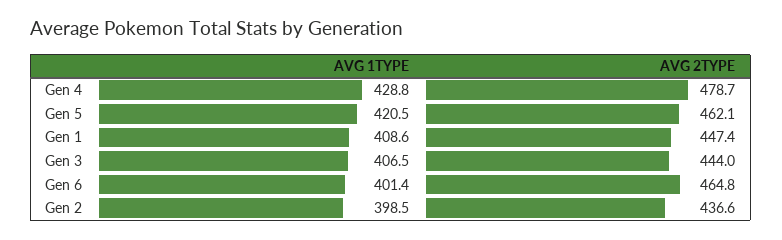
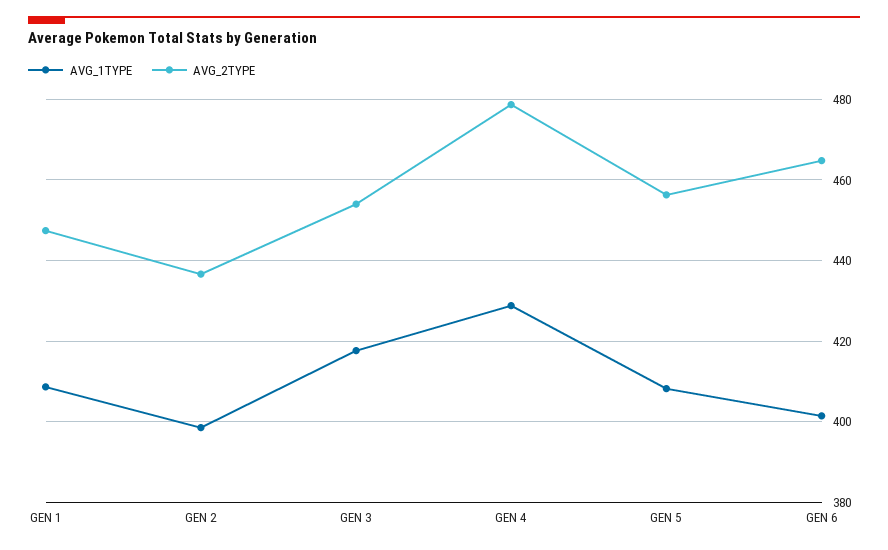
  {
    "AVG 1TYPE": {
      "Gen 4": 428.8,
-     "Gen 5": 420.5,
+     "Gen 5": 408,
      "Gen 1": 408.6,
-     "Gen 3": 406.5,
+     "Gen 3": 418,
      "Gen 6": 401.4,
      "Gen 2": 398.5
    },
    "AVG 2TYPE": {
      "Gen 4": 478.7,
-     "Gen 5": 462.1,
+     "Gen 5": 456,
      "Gen 1": 447.4,
-     "Gen 3": 444,
+     "Gen 3": 454,
      "Gen 6": 464.8,
      "Gen 2": 436.6
    }
  }

